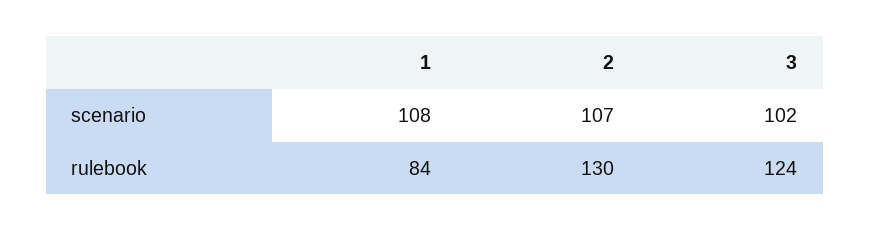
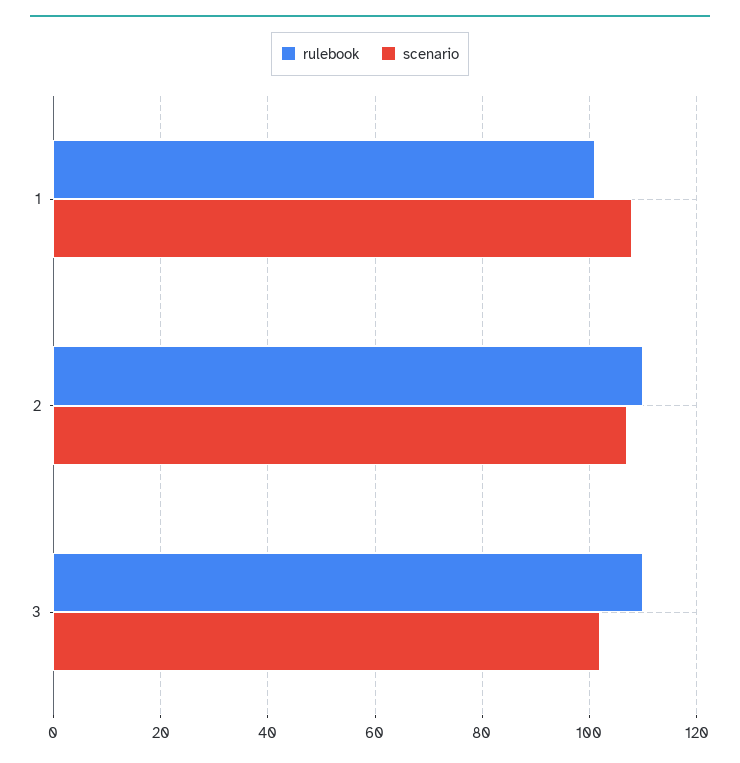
  {
    "scenario": {
      "1": 108,
      "2": 107,
      "3": 102
    },
    "rulebook": {
-     "1": 84,
+     "1": 100,
-     "2": 130,
+     "2": 110,
-     "3": 124
+     "3": 110
    }
  }

